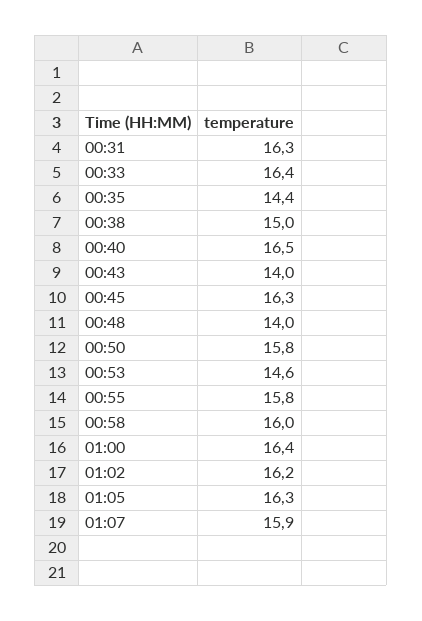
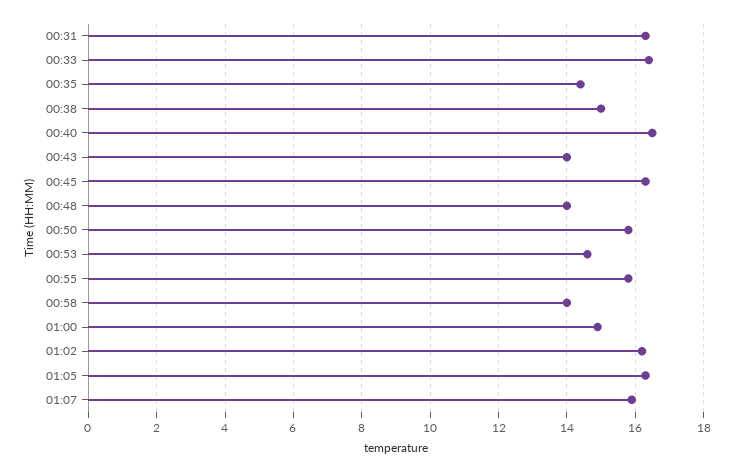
  {
    "00:31": 16.3,
    "00:33": 16.4,
    "00:35": 14.4,
    "00:38": 15,
    "00:40": 16.5,
    "00:43": 14,
    "00:45": 16.3,
    "00:48": 14,
    "00:50": 15.8,
    "00:53": 14.6,
    "00:55": 15.8,
-   "00:58": 16,
+   "00:58": 14,
-   "01:00": 16.4,
+   "01:00": 15,
    "01:02": 16.2,
    "01:05": 16.3,
    "01:07": 15.9
  }

